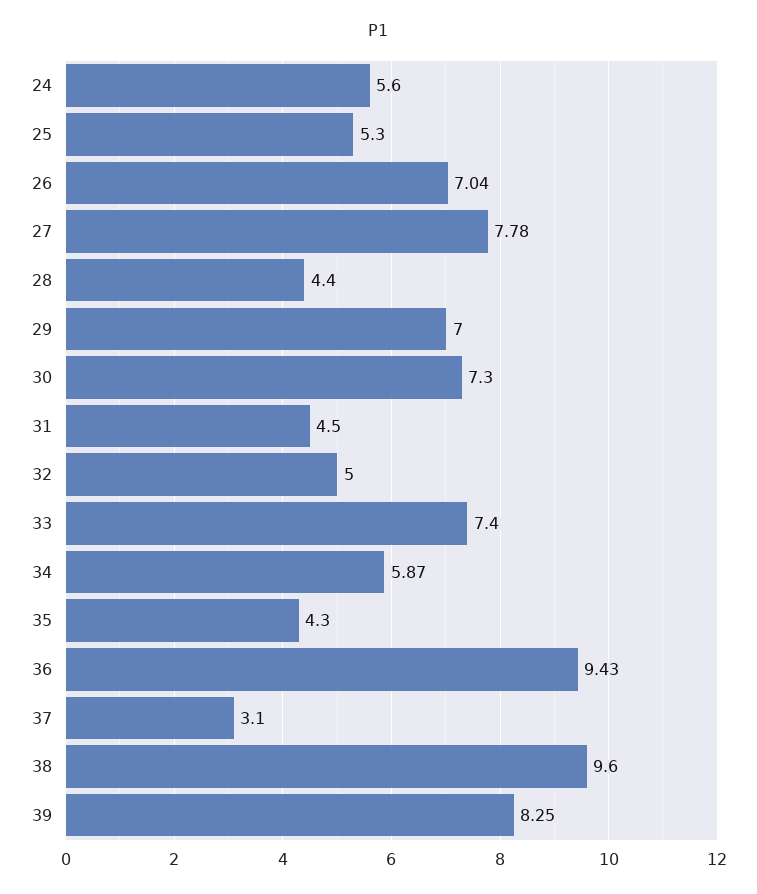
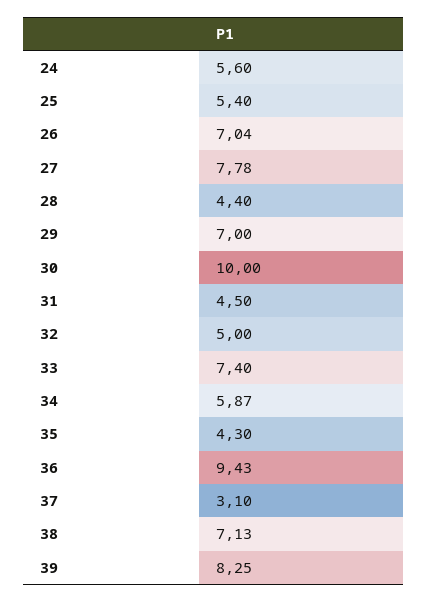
  {
    "24": 5.6,
-   "25": 5.3,
+   "25": 5.4,
    "26": 7.04,
    "27": 7.78,
    "28": 4.4,
    "29": 7,
-   "30": 7.3,
+   "30": 10,
    "31": 4.5,
    "32": 5,
    "33": 7.4,
    "34": 5.87,
    "35": 4.3,
    "36": 9.43,
    "37": 3.1,
-   "38": 9.6,
+   "38": 7.13,
    "39": 8.25
  }

